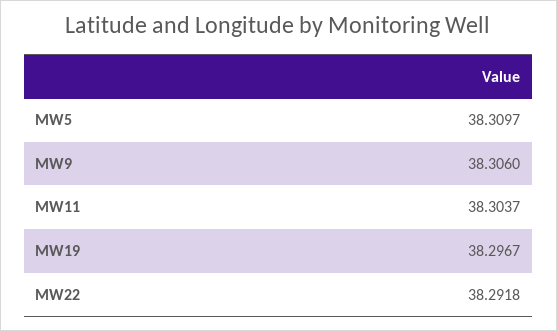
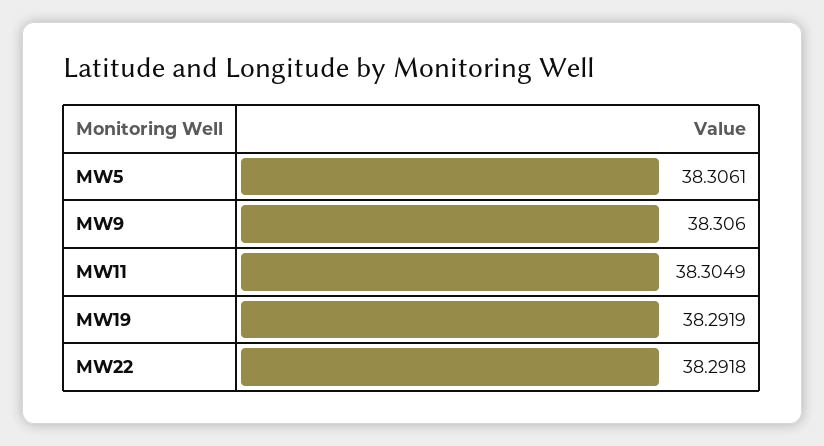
  {
-   "MW5": 38.3097,
+   "MW5": 38.3061,
    "MW9": 38.306,
-   "MW11": 38.3037,
+   "MW11": 38.3049,
-   "MW19": 38.2967,
+   "MW19": 38.2919,
    "MW22": 38.2918
  }

